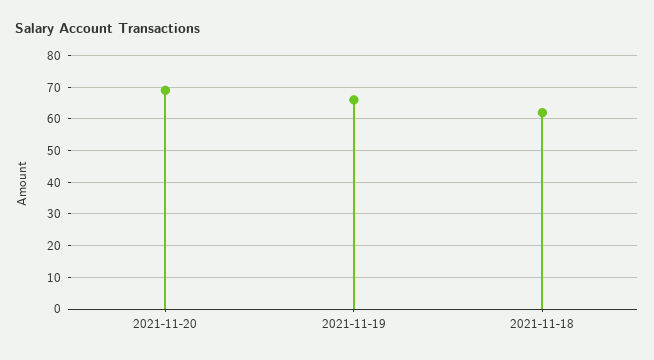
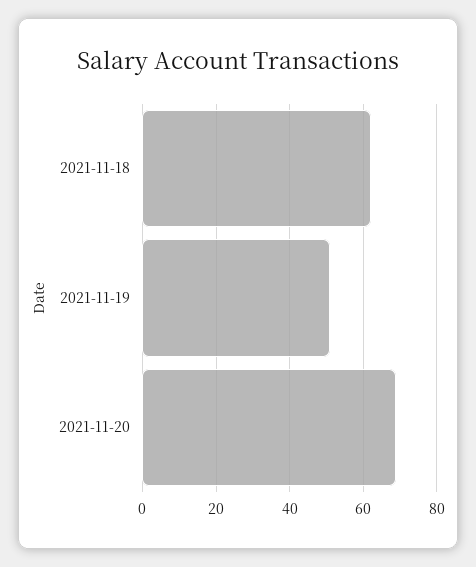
  {
    "2021-11-20": 70,
-   "2021-11-19": 65,
+   "2021-11-19": 50,
    "2021-11-18": 60
  }

